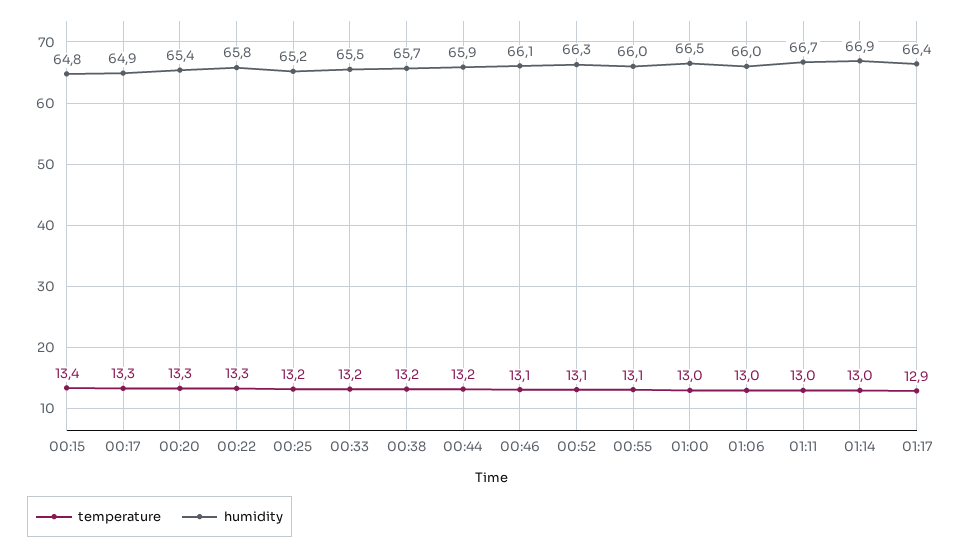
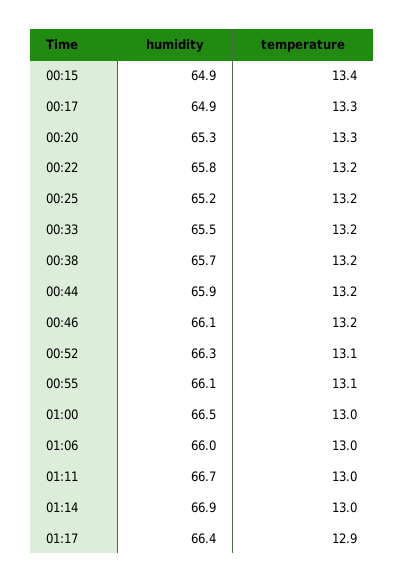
  {
    "temperature": {
      "00:15": 13.4,
      "00:17": 13.3,
      "00:20": 13.3,
-     "00:22": 13.3,
+     "00:22": 13.2,
      "00:25": 13.2,
      "00:33": 13.2,
      "00:38": 13.2,
      "00:44": 13.2,
-     "00:46": 13.1,
+     "00:46": 13.2,
      "00:52": 13.1,
      "00:55": 13.1,
      "01:00": 13,
      "01:06": 13,
      "01:11": 13,
      "01:14": 13,
      "01:17": 12.9
    },
    "humidity": {
-     "00:15": 64.8,
+     "00:15": 64.9,
      "00:17": 64.9,
-     "00:20": 65.4,
+     "00:20": 65.3,
      "00:22": 65.8,
      "00:25": 65.2,
      "00:33": 65.5,
      "00:38": 65.7,
      "00:44": 65.9,
      "00:46": 66.1,
      "00:52": 66.3,
-     "00:55": 66,
+     "00:55": 66.1,
      "01:00": 66.5,
      "01:06": 66,
      "01:11": 66.7,
      "01:14": 66.9,
      "01:17": 66.4
    }
  }

